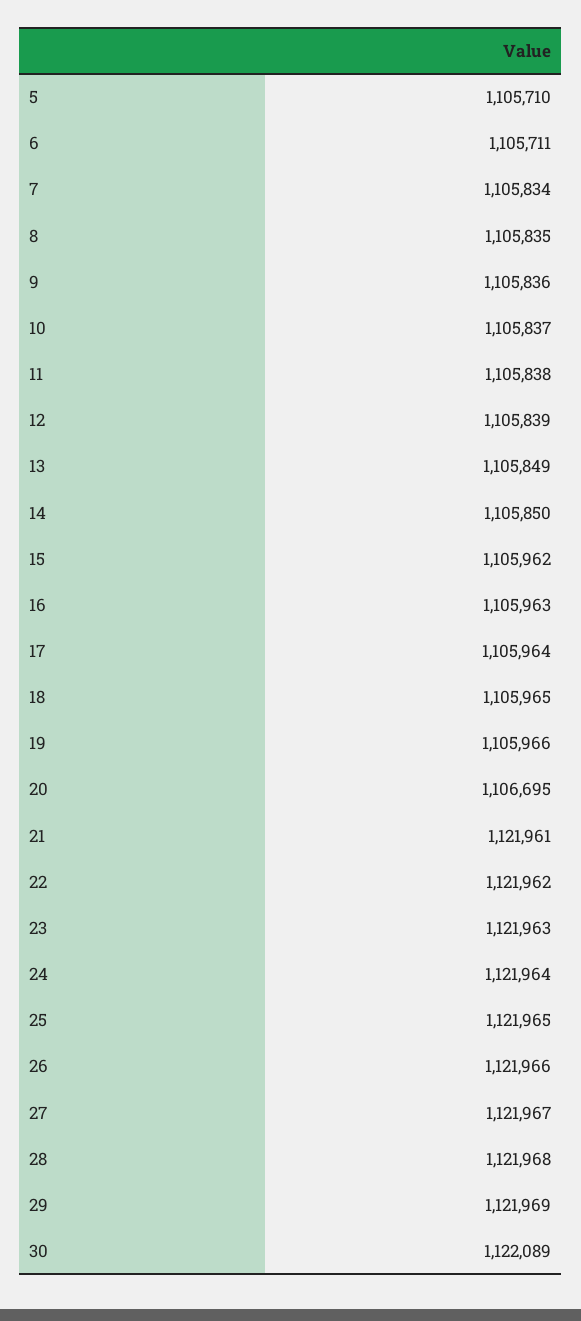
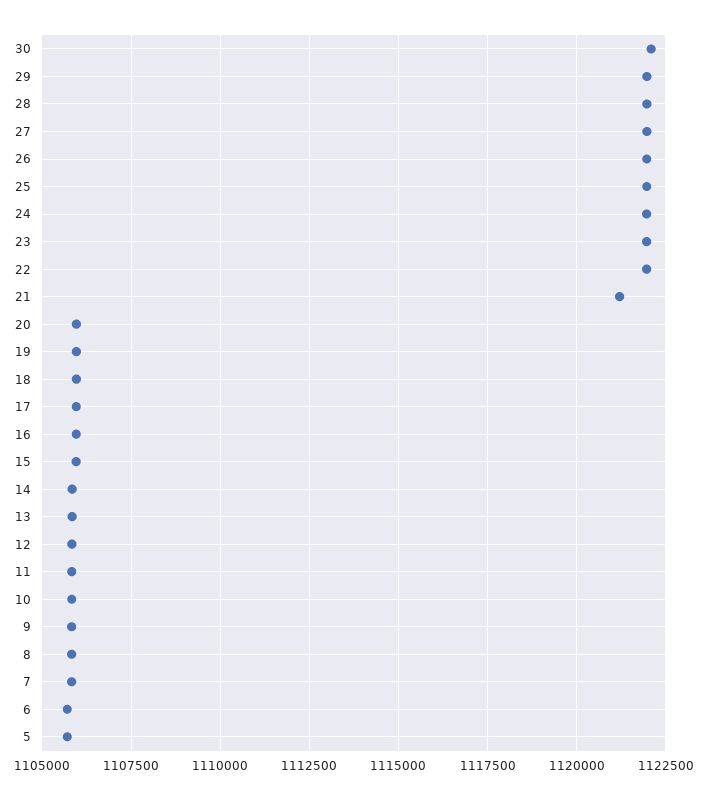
  {
    "5": 1105710,
    "6": 1105711,
    "7": 1105834,
    "8": 1105835,
    "9": 1105836,
    "10": 1105837,
    "11": 1105838,
    "12": 1105839,
    "13": 1105849,
    "14": 1105850,
    "15": 1105962,
    "16": 1105963,
    "17": 1105964,
    "18": 1105965,
    "19": 1105966,
-   "20": 1106695,
+   "20": 1106000,
-   "21": 1121961,
+   "21": 1121250,
    "22": 1121962,
    "23": 1121963,
    "24": 1121964,
    "25": 1121965,
    "26": 1121966,
    "27": 1121967,
    "28": 1121968,
    "29": 1121969,
    "30": 1122089
  }

